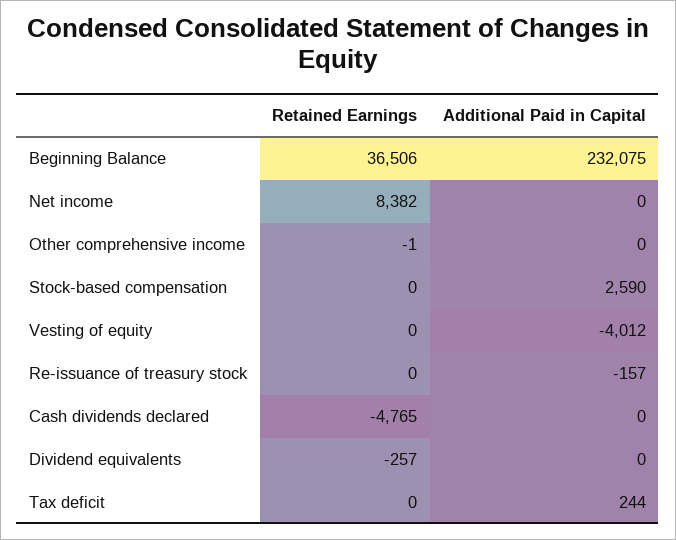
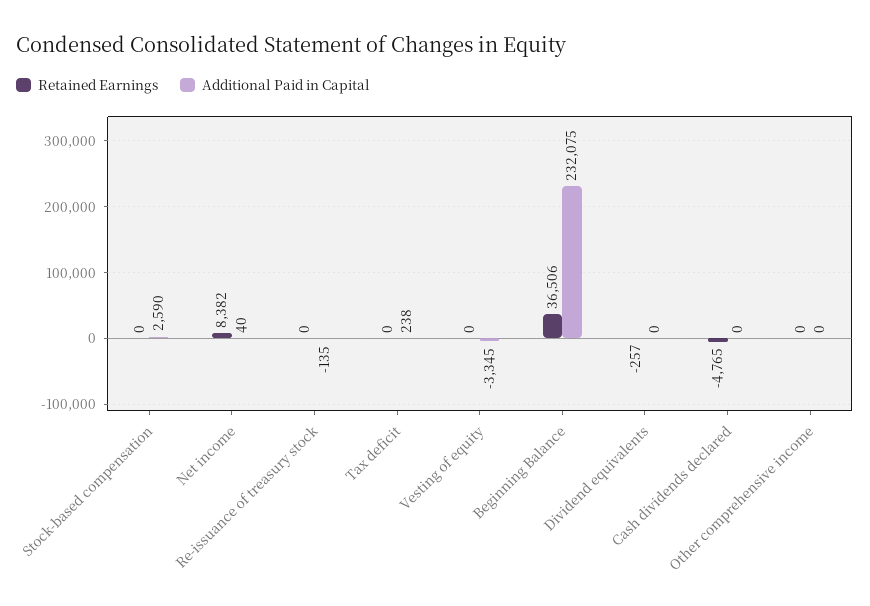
  {
    "Retained Earnings": {
      "Beginning Balance": 36506,
      "Net income": 8382,
-     "Other comprehensive income": -1,
+     "Other comprehensive income": 0,
      "Stock-based compensation": 0,
      "Vesting of equity": 0,
      "Re-issuance of treasury stock": 0,
      "Cash dividends declared": -4765,
      "Dividend equivalents": -257,
      "Tax deficit": 0
    },
    "Additional Paid in Capital": {
      "Beginning Balance": 232075,
-     "Net income": 0,
+     "Net income": 40,
      "Other comprehensive income": 0,
      "Stock-based compensation": 2590,
-     "Vesting of equity": -4012,
+     "Vesting of equity": -3345,
-     "Re-issuance of treasury stock": -157,
+     "Re-issuance of treasury stock": -135,
      "Cash dividends declared": 0,
      "Dividend equivalents": 0,
-     "Tax deficit": 244
+     "Tax deficit": 238
    }
  }

